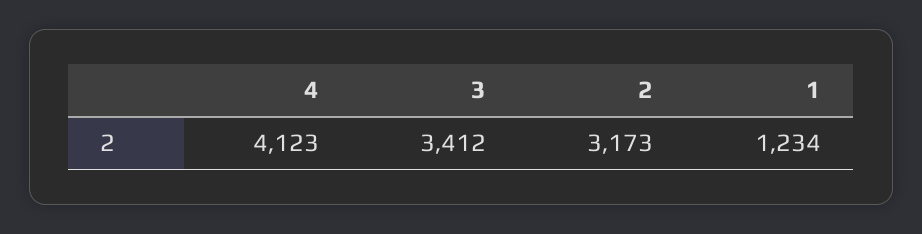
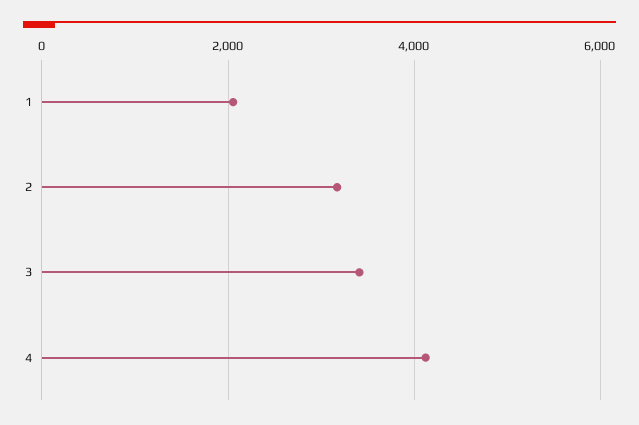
  {
    "4": 4123,
    "3": 3412,
    "2": 3173,
-   "1": 1234
+   "1": 2000
  }

